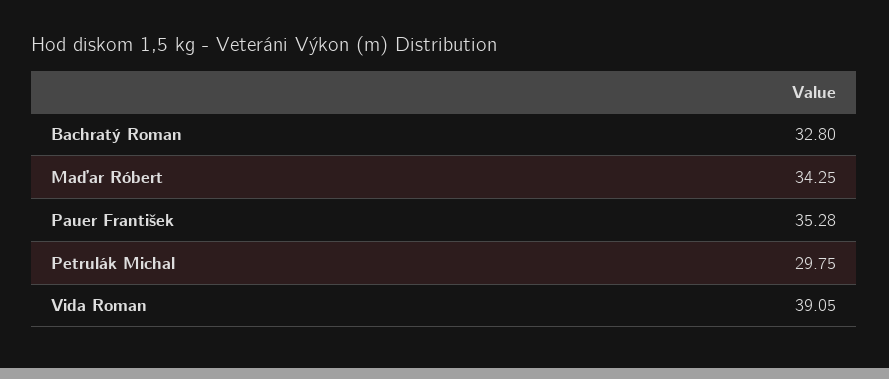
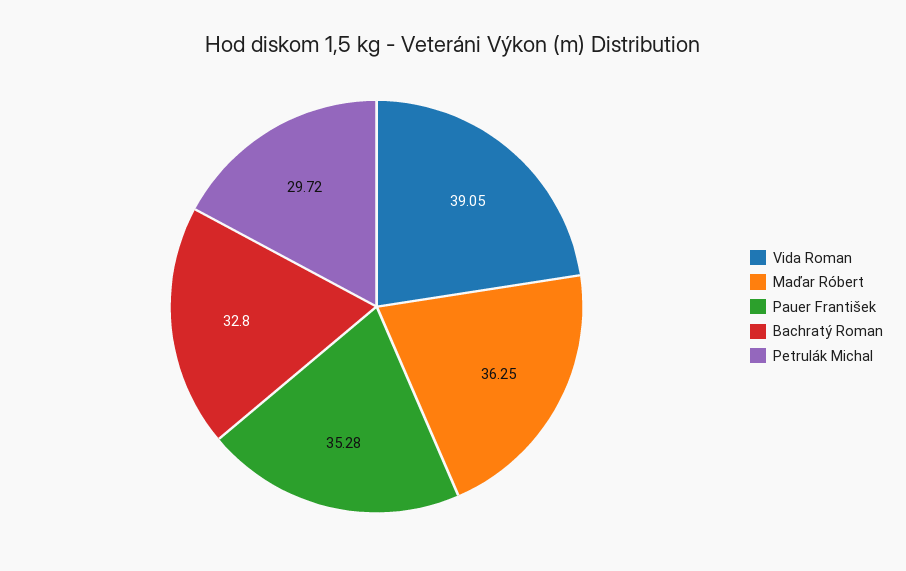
  {
    "Bachratý Roman": 32.8,
-   "Maďar Róbert": 34.25,
+   "Maďar Róbert": 36.25,
    "Pauer František": 35.28,
-   "Petrulák Michal": 29.75,
+   "Petrulák Michal": 29.72,
    "Vida Roman": 39.05
  }

